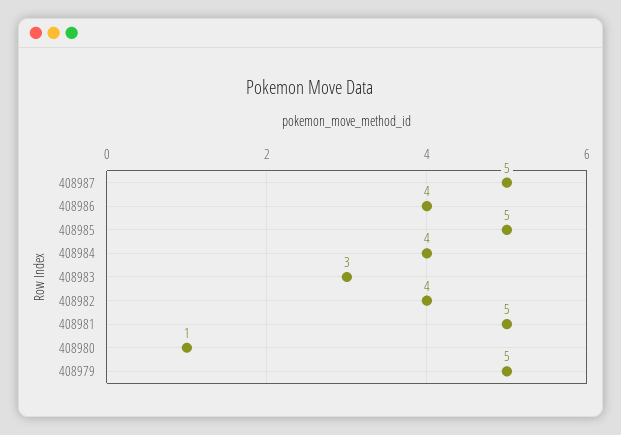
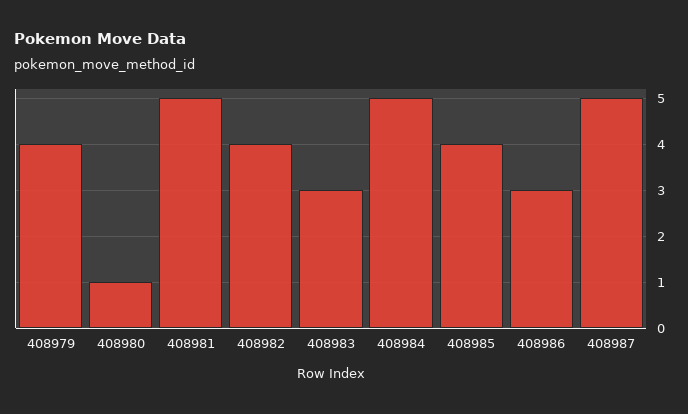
  {
    "408987": 5,
-   "408986": 4,
+   "408986": 3,
-   "408985": 5,
+   "408985": 4,
-   "408984": 4,
+   "408984": 5,
    "408983": 3,
    "408982": 4,
    "408981": 5,
    "408980": 1,
-   "408979": 5
+   "408979": 4
  }

